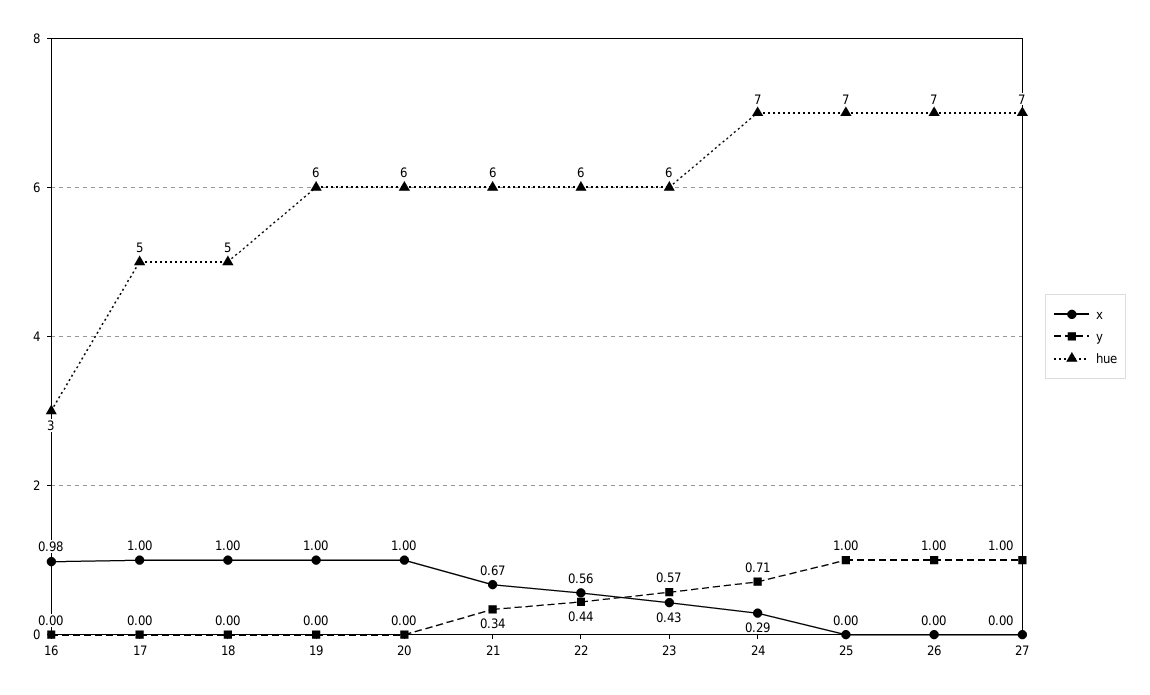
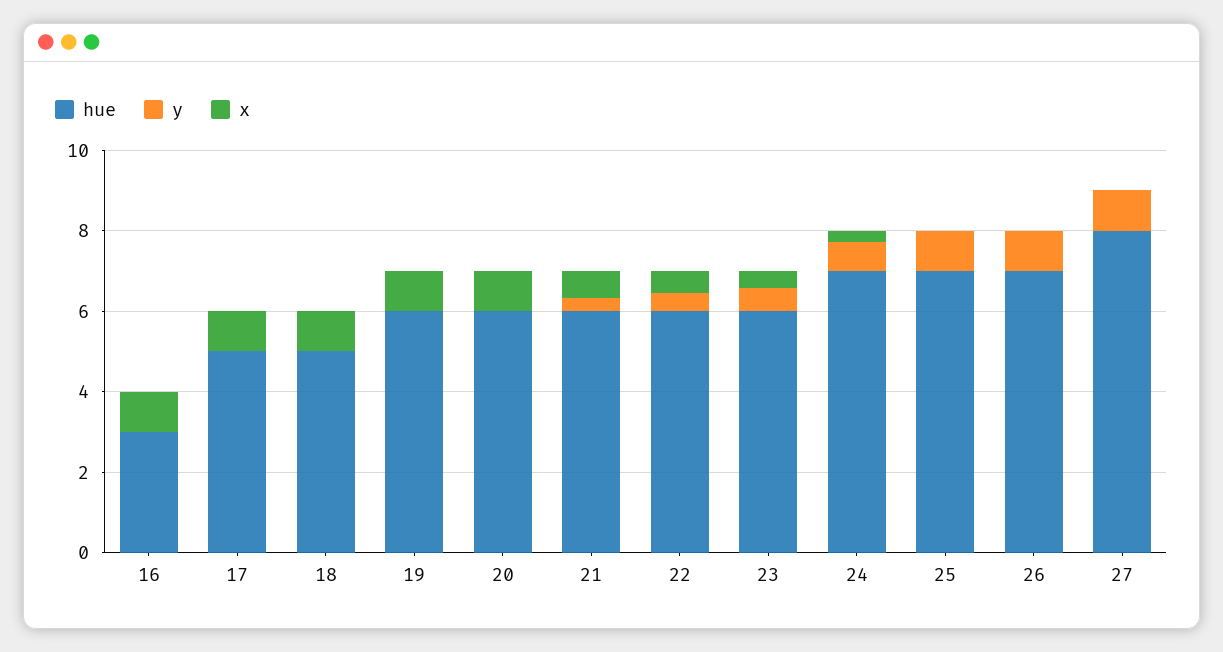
  {
    "x": {
      "16": 0.98,
      "17": 1,
      "18": 1,
      "19": 1,
      "20": 1,
      "21": 0.67,
      "22": 0.56,
      "23": 0.43,
      "24": 0.29,
      "25": 0,
      "26": 0,
      "27": 0
    },
    "y": {
      "16": 0,
      "17": 0,
      "18": 0,
      "19": 0,
      "20": 0,
      "21": 0.34,
      "22": 0.44,
      "23": 0.57,
      "24": 0.71,
      "25": 1,
      "26": 1,
      "27": 1
    },
    "hue": {
      "16": 3,
      "17": 5,
      "18": 5,
      "19": 6,
      "20": 6,
      "21": 6,
      "22": 6,
      "23": 6,
      "24": 7,
      "25": 7,
      "26": 7,
-     "27": 7
+     "27": 8
    }
  }

